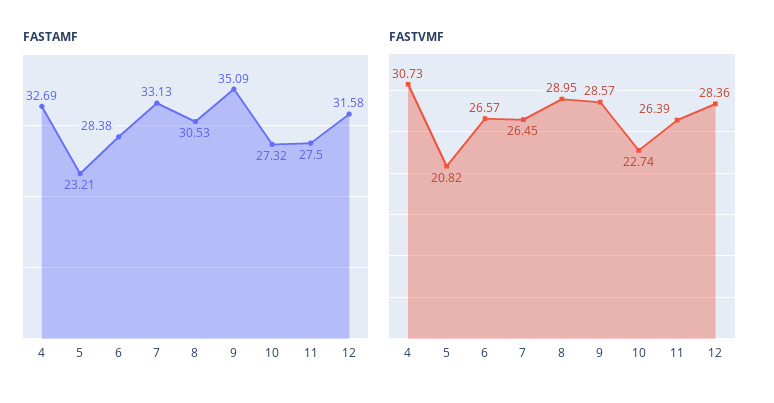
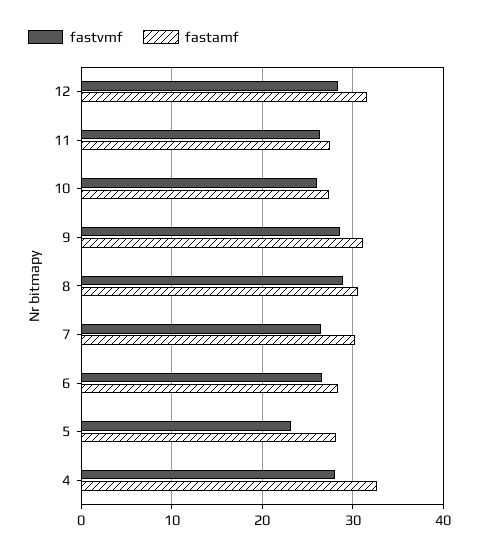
  {
    "FASTAMF": {
      "4": 32.69,
-     "5": 23.21,
+     "5": 28,
      "6": 28.38,
-     "7": 33.13,
+     "7": 30,
      "8": 30.53,
-     "9": 35.09,
+     "9": 31,
      "10": 27.32,
      "11": 27.5,
      "12": 31.58
    },
    "FASTVMF": {
-     "4": 30.73,
+     "4": 28,
-     "5": 20.82,
+     "5": 23,
      "6": 26.57,
      "7": 26.45,
      "8": 28.95,
      "9": 28.57,
-     "10": 22.74,
+     "10": 26,
      "11": 26.39,
      "12": 28.36
    }
  }

